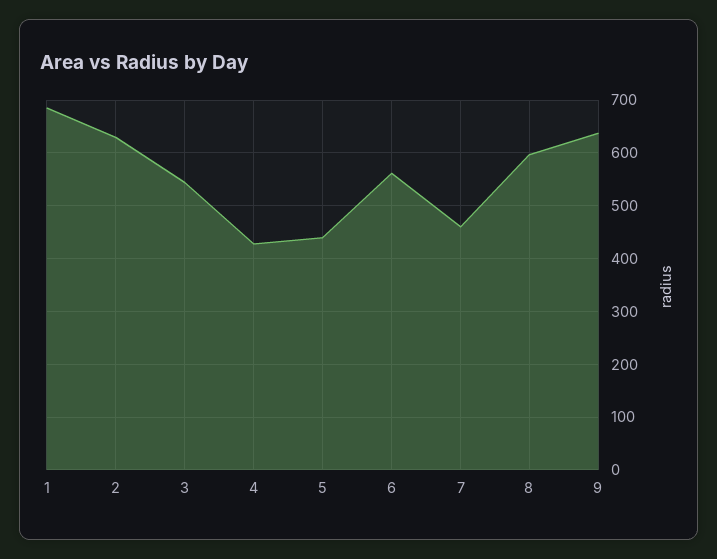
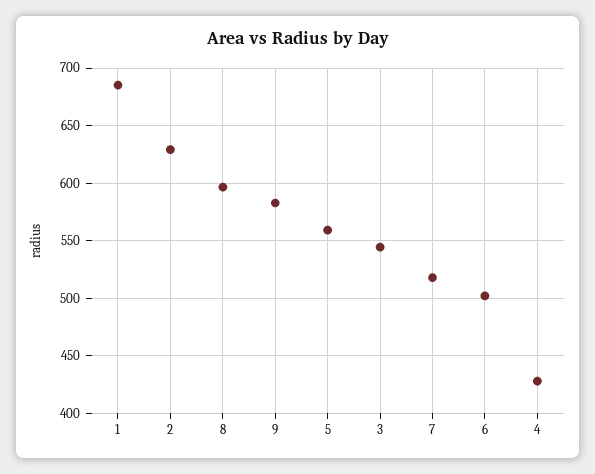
  {
    "1": 690,
    "2": 630,
    "3": 540,
    "4": 430,
-   "5": 440,
+   "5": 560,
-   "6": 560,
+   "6": 500,
-   "7": 460,
+   "7": 520,
    "8": 600,
-   "9": 640
+   "9": 580
  }

